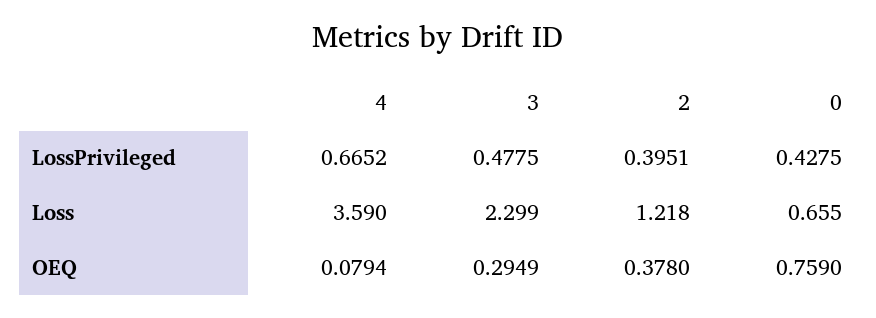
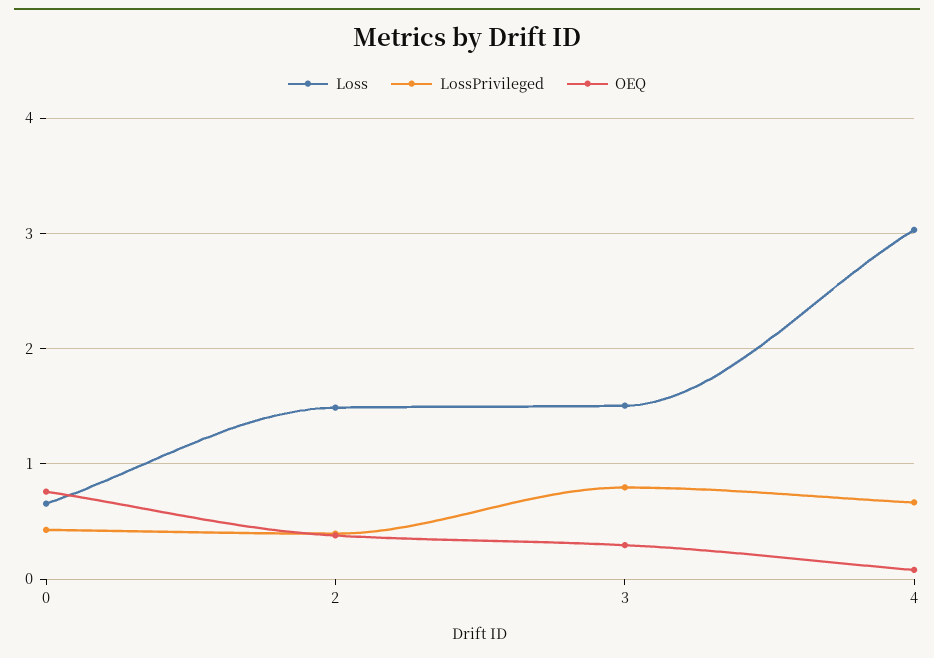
  {
    "LossPrivileged": {
      "4": 0.6652,
-     "3": 0.4775,
+     "3": 0.8,
      "2": 0.3951,
      "0": 0.4275
    },
    "Loss": {
-     "4": 3.59,
+     "4": 3,
-     "3": 2.299,
+     "3": 1.5,
-     "2": 1.218,
+     "2": 1.5,
      "0": 0.655
    },
    "OEQ": {
      "4": 0.0794,
      "3": 0.2949,
      "2": 0.378,
      "0": 0.759
    }
  }

